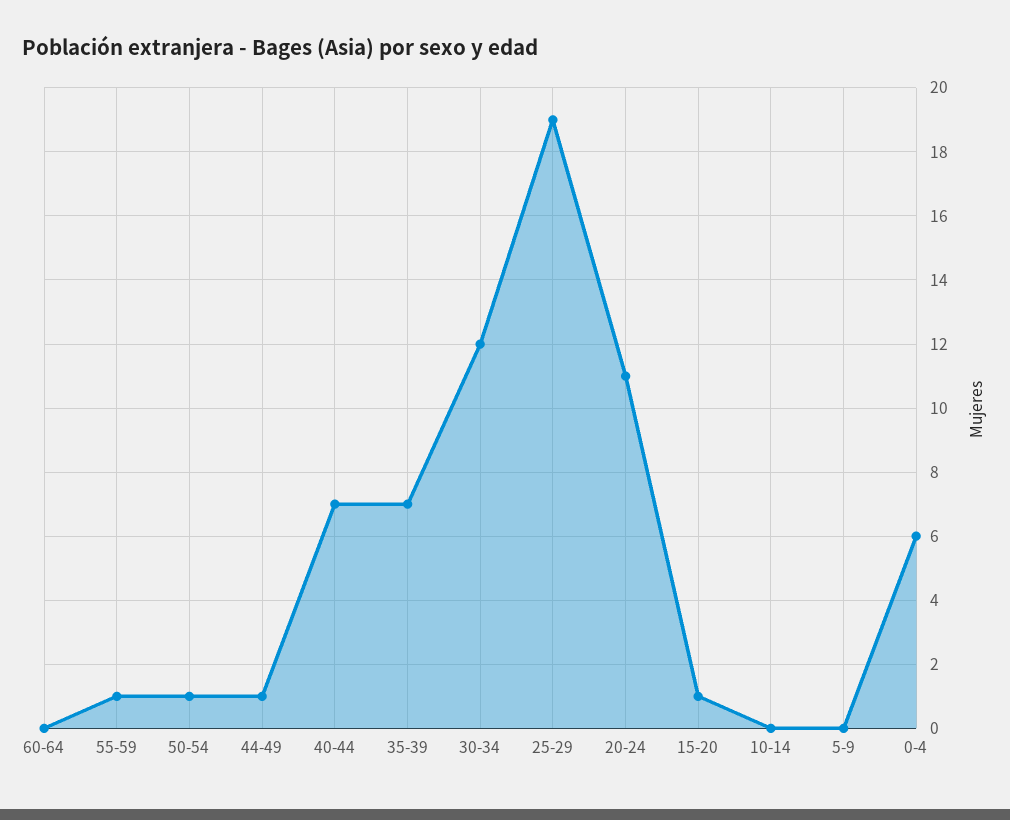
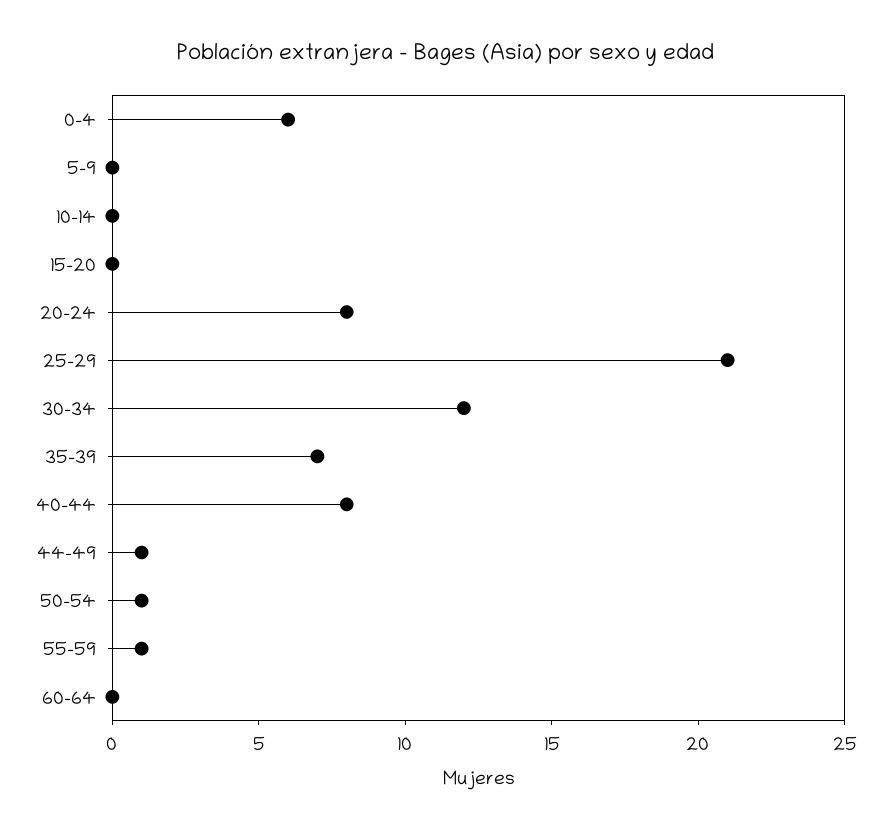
  {
    "60-64": 0,
    "55-59": 1,
    "50-54": 1,
    "44-49": 1,
-   "40-44": 7,
+   "40-44": 8,
    "35-39": 7,
    "30-34": 12,
-   "25-29": 19,
+   "25-29": 21,
-   "20-24": 11,
+   "20-24": 8,
-   "15-20": 1,
+   "15-20": 0,
    "10-14": 0,
    "5-9": 0,
    "0-4": 6
  }

